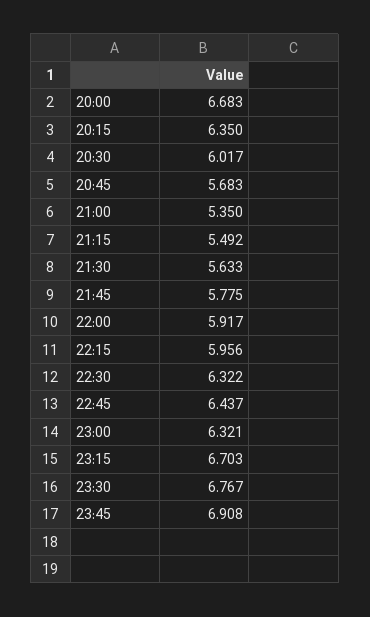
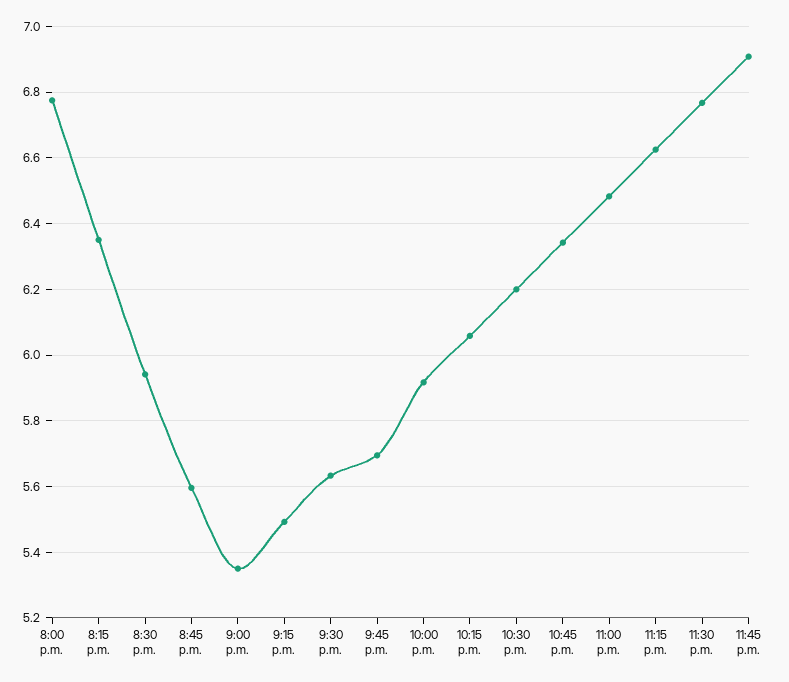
  {
-   "20:00": 6.683,
+   "20:00": 6.78,
    "20:15": 6.35,
-   "20:30": 6.017,
+   "20:30": 5.94,
-   "20:45": 5.683,
+   "20:45": 5.6,
    "21:00": 5.35,
    "21:15": 5.492,
    "21:30": 5.633,
-   "21:45": 5.775,
+   "21:45": 5.7,
    "22:00": 5.917,
-   "22:15": 5.956,
+   "22:15": 6.06,
-   "22:30": 6.322,
+   "22:30": 6.2,
-   "22:45": 6.437,
+   "22:45": 6.34,
-   "23:00": 6.321,
+   "23:00": 6.48,
-   "23:15": 6.703,
+   "23:15": 6.62,
    "23:30": 6.767,
    "23:45": 6.908
  }

